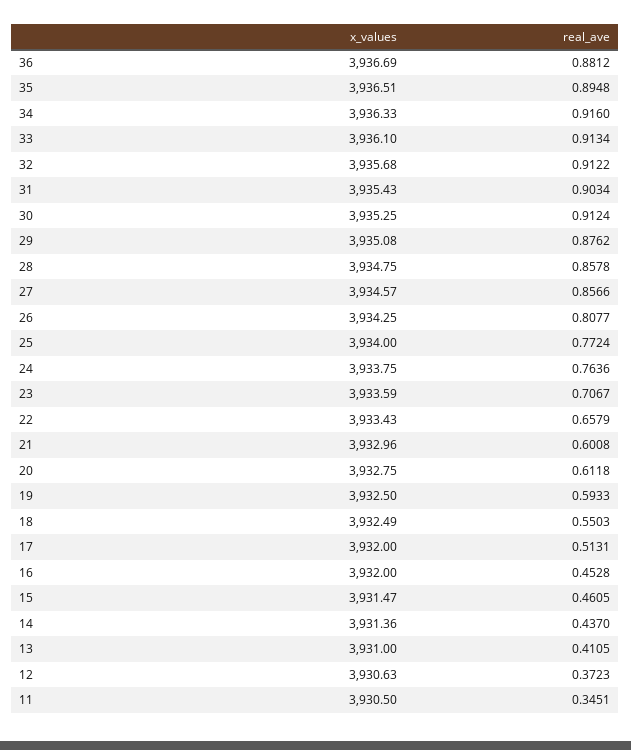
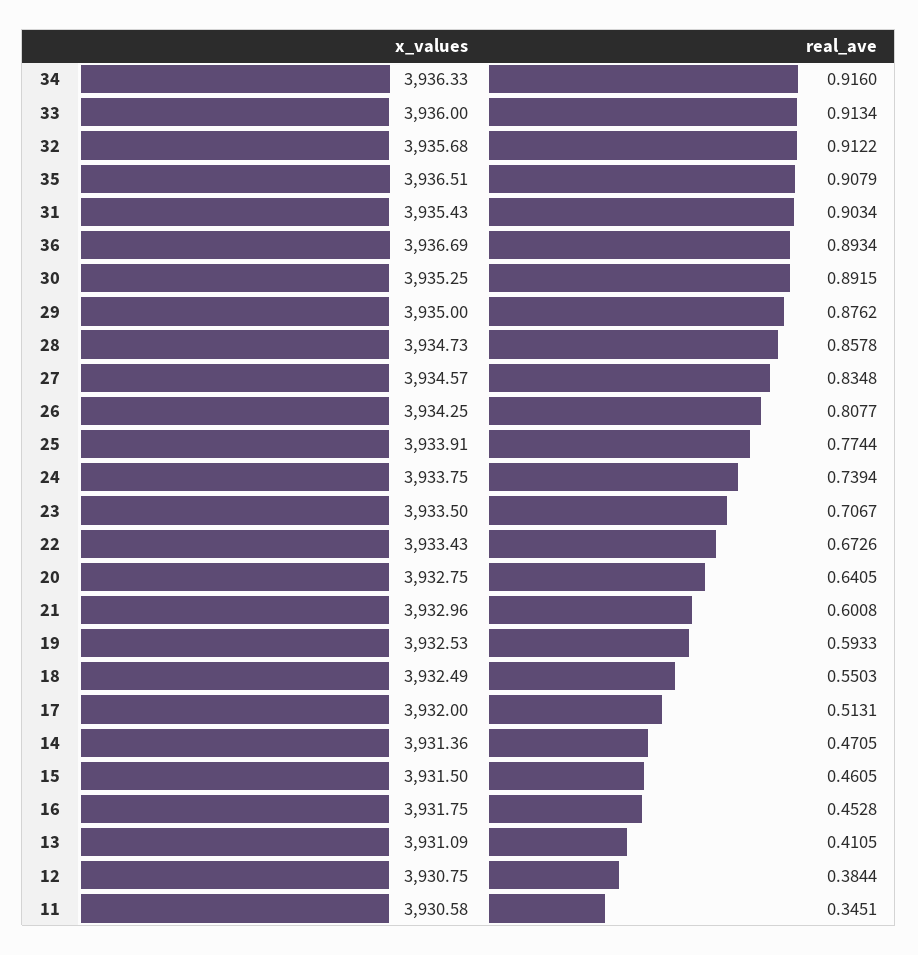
  {
    "x_values": {
      "36": 3936.69,
      "35": 3936.51,
      "34": 3936.33,
-     "33": 3936.1,
+     "33": 3936,
      "32": 3935.68,
      "31": 3935.43,
      "30": 3935.25,
-     "29": 3935.08,
+     "29": 3935,
-     "28": 3934.75,
+     "28": 3934.73,
      "27": 3934.57,
      "26": 3934.25,
-     "25": 3934,
+     "25": 3933.91,
      "24": 3933.75,
-     "23": 3933.59,
+     "23": 3933.5,
      "22": 3933.43,
      "21": 3932.96,
      "20": 3932.75,
-     "19": 3932.5,
+     "19": 3932.53,
      "18": 3932.49,
      "17": 3932,
-     "16": 3932,
+     "16": 3931.75,
-     "15": 3931.47,
+     "15": 3931.5,
      "14": 3931.36,
-     "13": 3931,
+     "13": 3931.09,
-     "12": 3930.63,
+     "12": 3930.75,
-     "11": 3930.5
+     "11": 3930.58
    },
    "real_ave": {
-     "36": 0.8812,
+     "36": 0.8934,
-     "35": 0.8948,
+     "35": 0.9079,
      "34": 0.916,
      "33": 0.9134,
      "32": 0.9122,
      "31": 0.9034,
-     "30": 0.9124,
+     "30": 0.8915,
      "29": 0.8762,
      "28": 0.8578,
-     "27": 0.8566,
+     "27": 0.8348,
      "26": 0.8077,
-     "25": 0.7724,
+     "25": 0.7744,
-     "24": 0.7636,
+     "24": 0.7394,
      "23": 0.7067,
-     "22": 0.6579,
+     "22": 0.6726,
      "21": 0.6008,
-     "20": 0.6118,
+     "20": 0.6405,
      "19": 0.5933,
      "18": 0.5503,
      "17": 0.5131,
      "16": 0.4528,
      "15": 0.4605,
-     "14": 0.437,
+     "14": 0.4705,
      "13": 0.4105,
-     "12": 0.3723,
+     "12": 0.3844,
      "11": 0.3451
    }
  }

